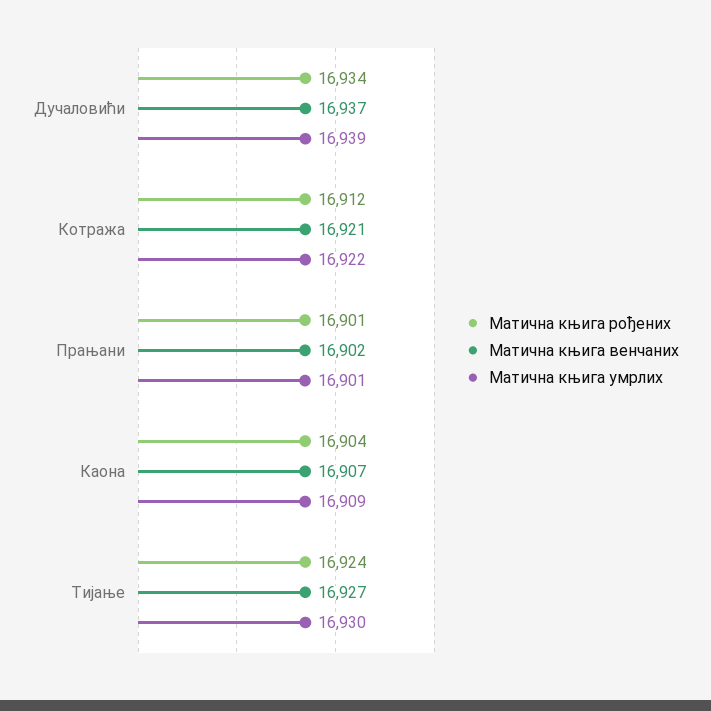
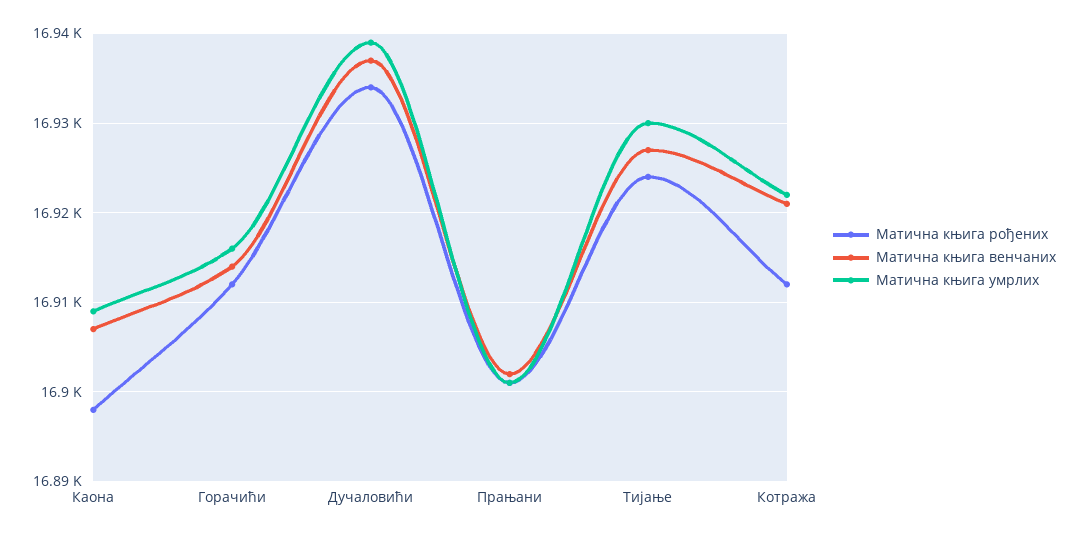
  {
    "Матична књига рођених": {
      "Дучаловићи": 16934,
      "Котража": 16912,
      "Прањани": 16901,
-     "Каона": 16904,
+     "Каона": 16898,
-     "Тијање": 16924
+     "Тијање": 16924,
+     "Горачићи": 16912
    },
    "Матична књига венчаних": {
      "Дучаловићи": 16937,
      "Котража": 16921,
      "Прањани": 16902,
      "Каона": 16907,
-     "Тијање": 16927
+     "Тијање": 16927,
+     "Горачићи": 16914
    },
    "Матична књига умрлих": {
      "Дучаловићи": 16939,
      "Котража": 16922,
      "Прањани": 16901,
      "Каона": 16909,
-     "Тијање": 16930
+     "Тијање": 16930,
+     "Горачићи": 16916
    }
  }

